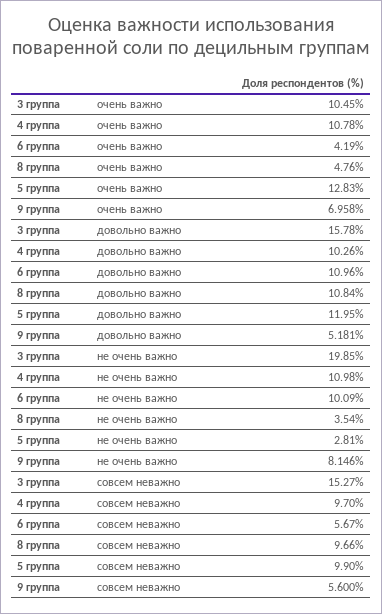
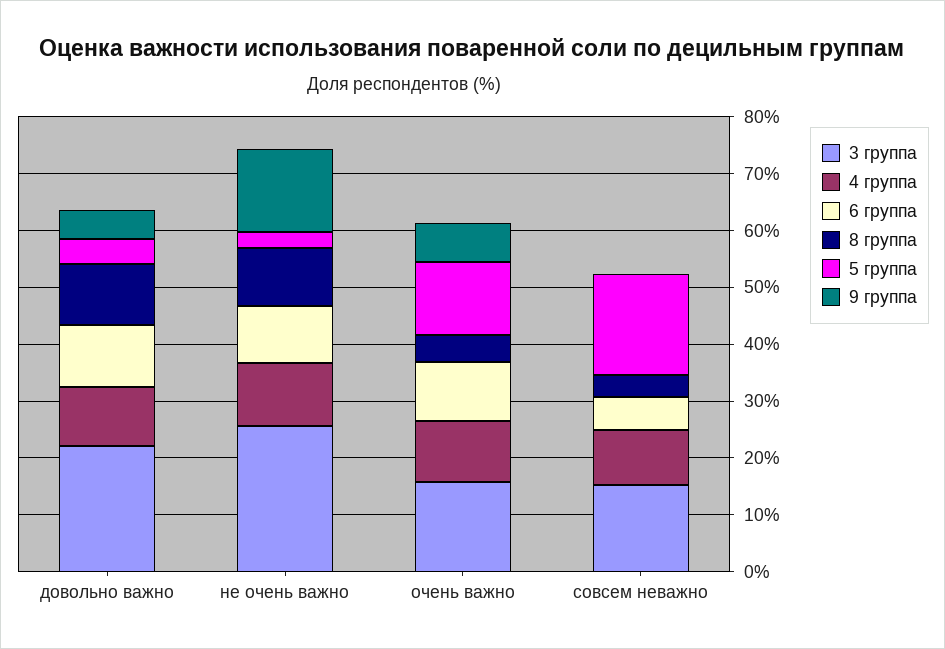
  {
    "3 группа": {
-     "очень важно": 10.45,
+     "очень важно": 16,
-     "довольно важно": 15.78,
+     "довольно важно": 22,
-     "не очень важно": 19.85,
+     "не очень важно": 26,
      "совсем неважно": 15.27
    },
    "4 группа": {
      "очень важно": 10.78,
      "довольно важно": 10.26,
      "не очень важно": 10.98,
      "совсем неважно": 9.7
    },
    "6 группа": {
-     "очень важно": 4.19,
+     "очень важно": 10,
      "довольно важно": 10.96,
      "не очень важно": 10.09,
      "совсем неважно": 5.67
    },
    "8 группа": {
      "очень важно": 4.76,
      "довольно важно": 10.84,
-     "не очень важно": 3.54,
+     "не очень важно": 10,
-     "совсем неважно": 9.66
+     "совсем неважно": 4
    },
    "5 группа": {
      "очень важно": 12.83,
-     "довольно важно": 11.95,
+     "довольно важно": 4,
      "не очень важно": 2.81,
-     "совсем неважно": 9.9
+     "совсем неважно": 18
    },
    "9 группа": {
      "очень важно": 6.958,
      "довольно важно": 5.181,
-     "не очень важно": 8.146,
+     "не очень важно": 14,
-     "совсем неважно": 5.6
+     "совсем неважно": 0
    }
  }

